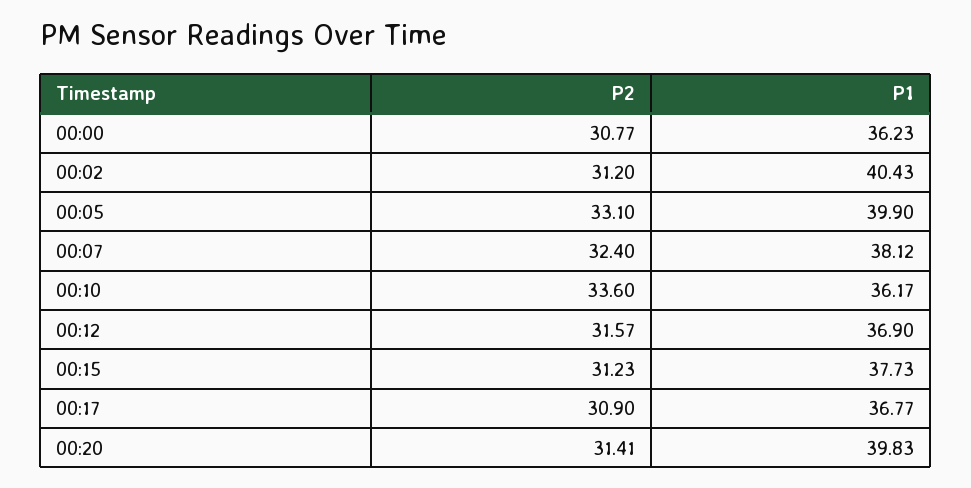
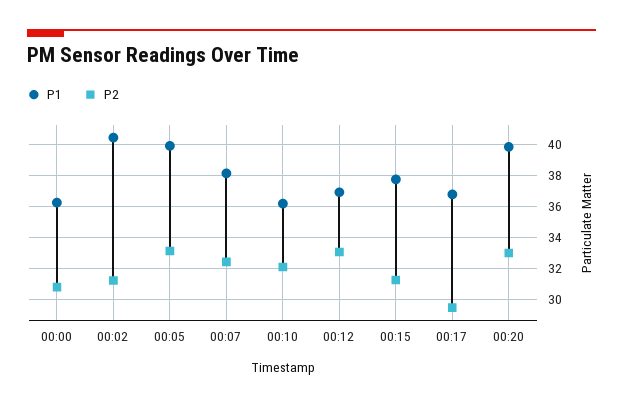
  {
    "P2": {
      "00:00": 30.77,
      "00:02": 31.2,
      "00:05": 33.1,
      "00:07": 32.4,
-     "00:10": 33.6,
+     "00:10": 32,
-     "00:12": 31.57,
+     "00:12": 33,
      "00:15": 31.23,
-     "00:17": 30.9,
+     "00:17": 29.5,
-     "00:20": 31.41
+     "00:20": 33
    },
    "P1": {
      "00:00": 36.23,
      "00:02": 40.43,
      "00:05": 39.9,
      "00:07": 38.12,
      "00:10": 36.17,
      "00:12": 36.9,
      "00:15": 37.73,
      "00:17": 36.77,
      "00:20": 39.83
    }
  }

